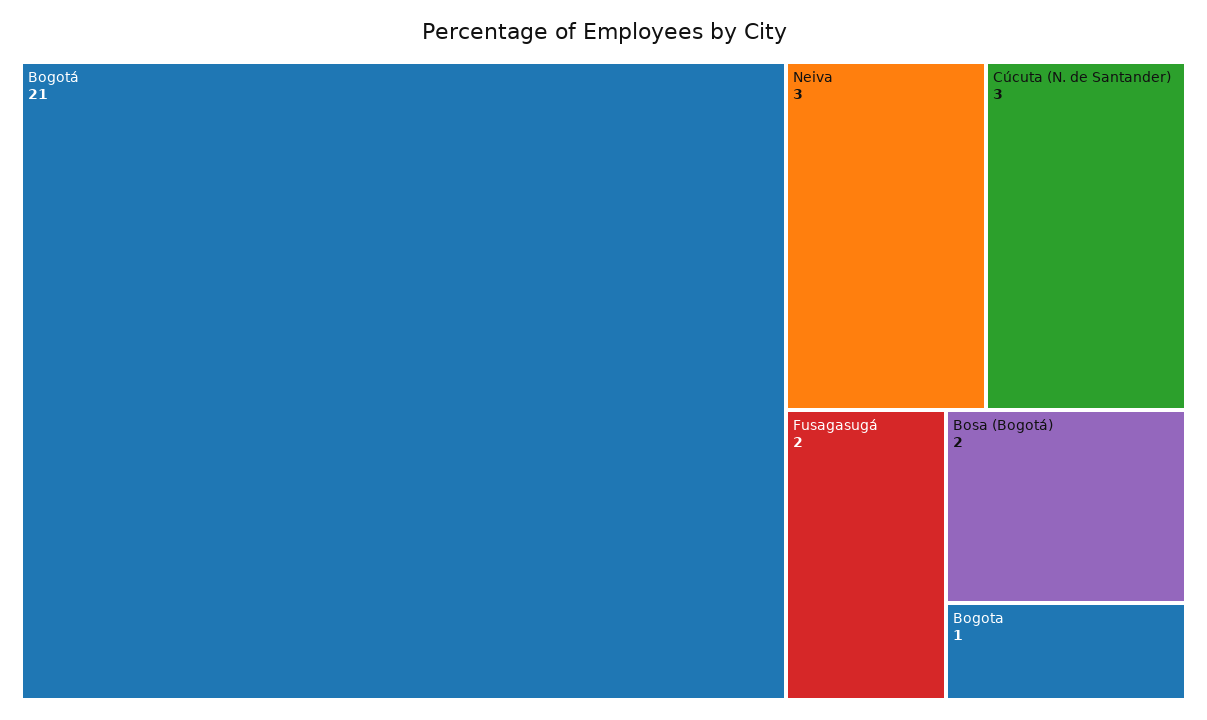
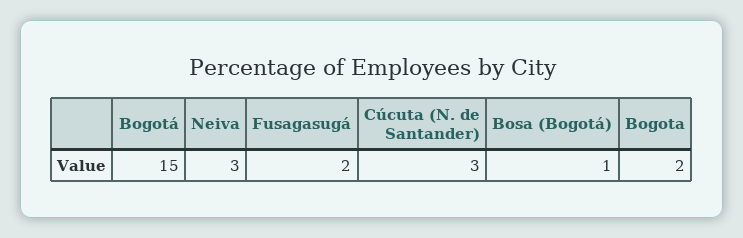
  {
-   "Bogotá": 21,
+   "Bogotá": 15,
    "Neiva": 3,
    "Cúcuta (N. de Santander)": 3,
    "Fusagasugá": 2,
-   "Bosa (Bogotá)": 2,
+   "Bosa (Bogotá)": 1,
-   "Bogota": 1
+   "Bogota": 2
  }

